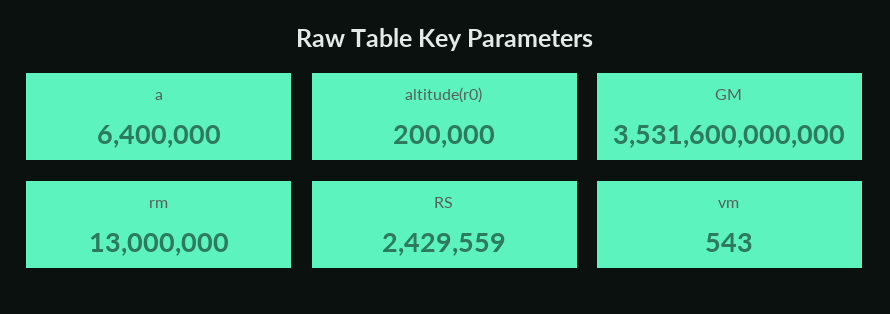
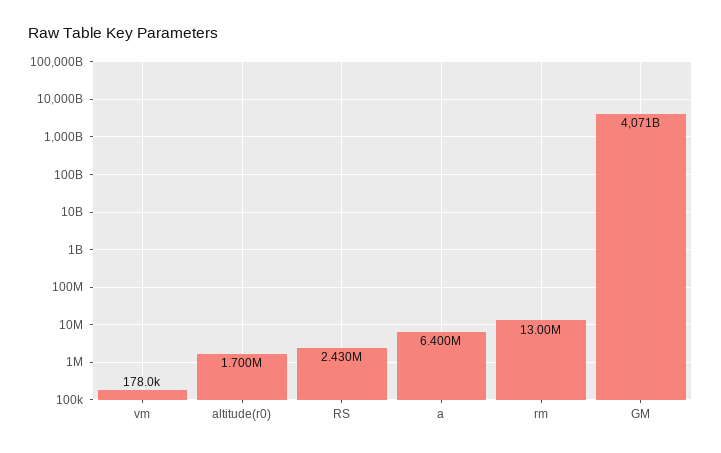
  {
    "a": 6400000,
-   "altitude(r0)": 200000,
+   "altitude(r0)": 1700000,
-   "GM": 3531600000000,
+   "GM": 4071000000000,
    "rm": 13000000,
    "RS": 2429559,
-   "vm": 543
+   "vm": 178000
  }

